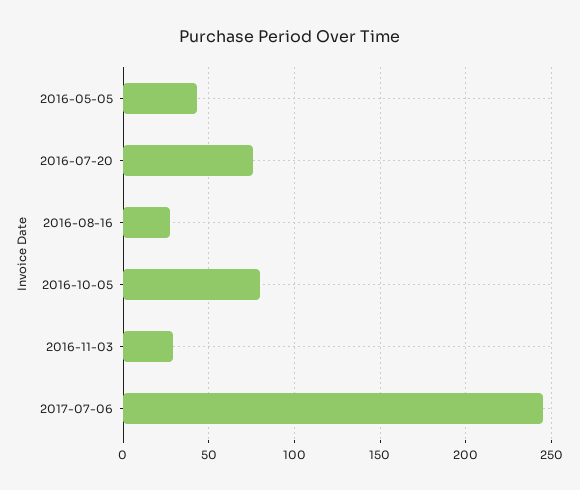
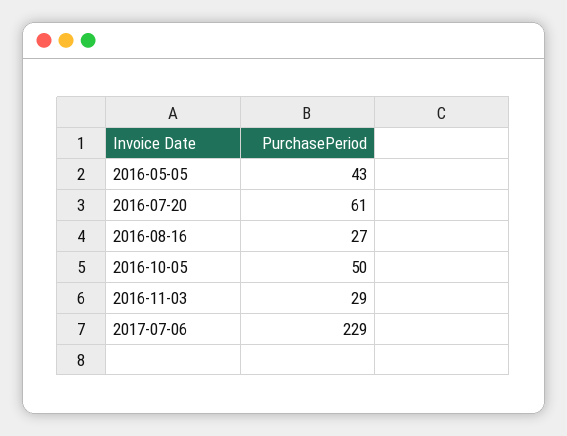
  {
    "2016-05-05": 43,
-   "2016-07-20": 75,
+   "2016-07-20": 61,
    "2016-08-16": 27,
-   "2016-10-05": 80,
+   "2016-10-05": 50,
    "2016-11-03": 29,
-   "2017-07-06": 245
+   "2017-07-06": 229
  }

